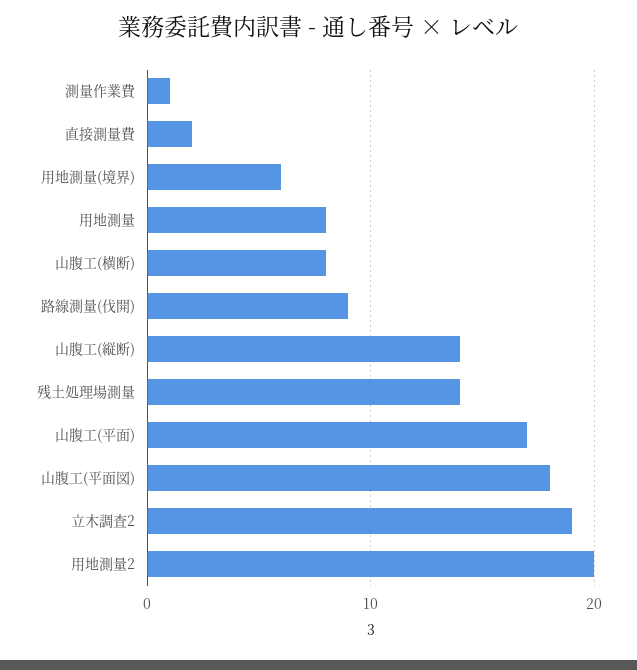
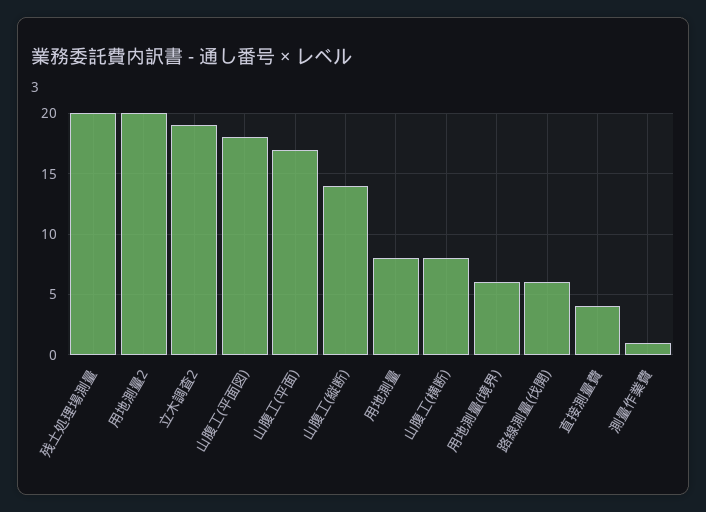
  {
    "測量作業費": 1,
-   "直接測量費": 2,
+   "直接測量費": 4,
    "用地測量(境界)": 6,
    "用地測量": 8,
    "山腹工(横断)": 8,
-   "路線測量(伐開)": 9,
+   "路線測量(伐開)": 6,
    "山腹工(縦断)": 14,
-   "残土処理場測量": 14,
+   "残土処理場測量": 20,
    "山腹工(平面)": 17,
    "山腹工(平面図)": 18,
    "立木調査2": 19,
    "用地測量2": 20
  }

